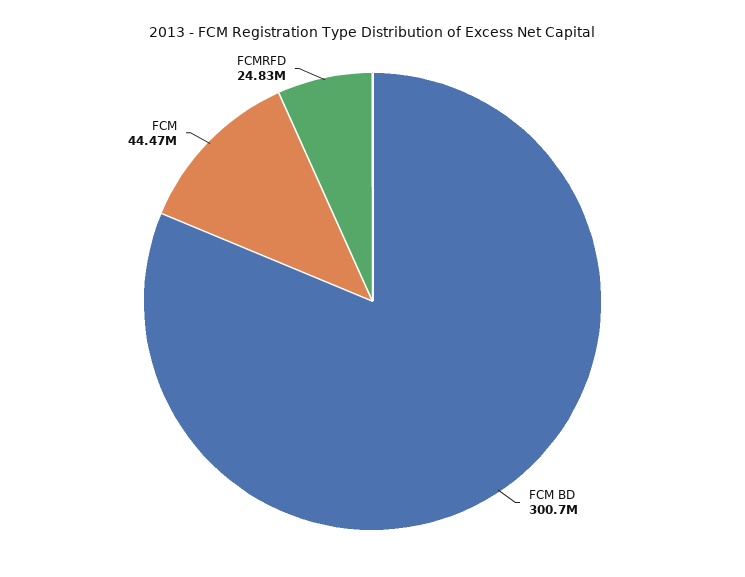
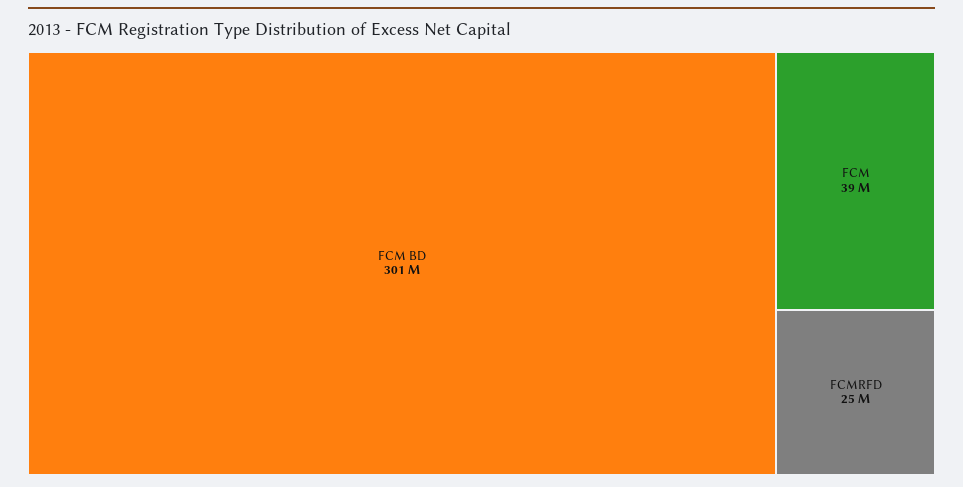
  {
    "FCM BD": 300700000,
-   "FCM": 44470000,
+   "FCM": 39000000,
    "FCMRFD": 24830000
  }

